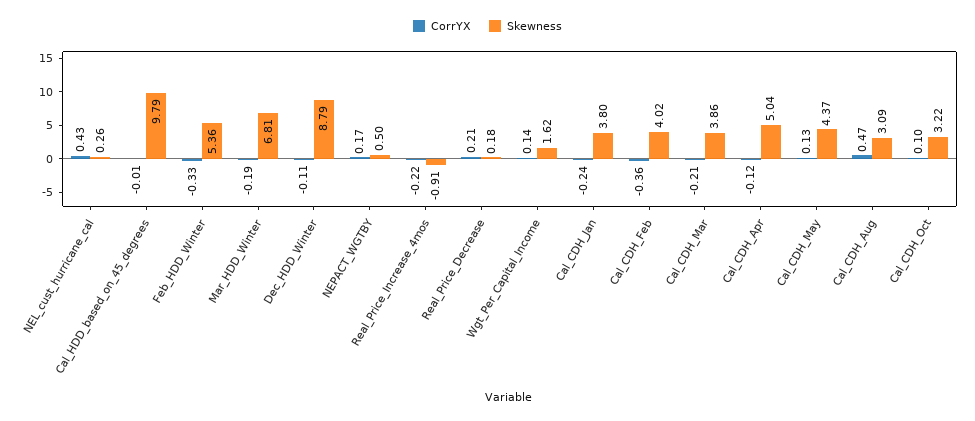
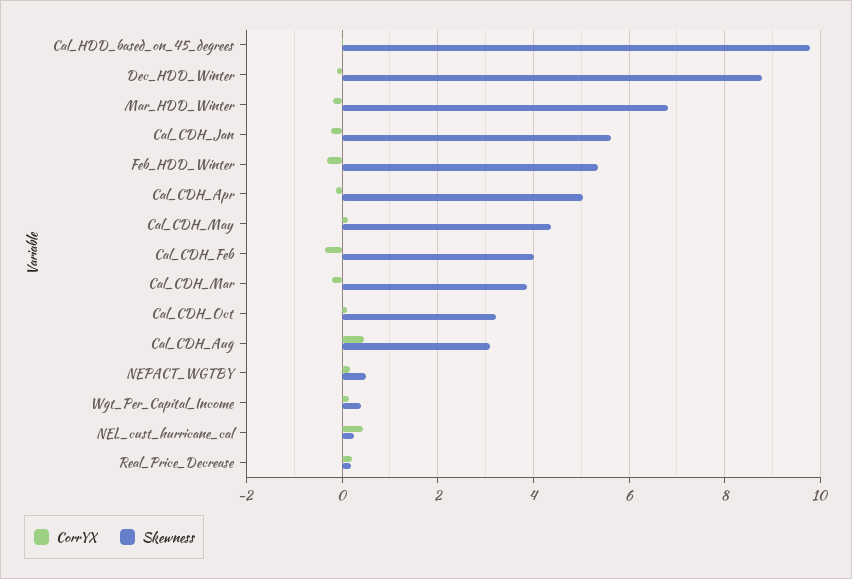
  {
    "CorrYX": {
      "NEL_cust_hurricane_cal": 0.43,
      "Cal_HDD_based_on_45_degrees": -0.01,
      "Feb_HDD_Winter": -0.33,
      "Mar_HDD_Winter": -0.19,
      "Dec_HDD_Winter": -0.11,
      "NEPACT_WGTBY": 0.17,
-     "Real_Price_Increase_4mos": -0.22,
      "Real_Price_Decrease": 0.21,
      "Wgt_Per_Capital_Income": 0.14,
      "Cal_CDH_Jan": -0.24,
      "Cal_CDH_Feb": -0.36,
      "Cal_CDH_Mar": -0.21,
      "Cal_CDH_Apr": -0.12,
      "Cal_CDH_May": 0.13,
      "Cal_CDH_Aug": 0.47,
      "Cal_CDH_Oct": 0.1
    },
    "Skewness": {
      "NEL_cust_hurricane_cal": 0.26,
      "Cal_HDD_based_on_45_degrees": 9.79,
      "Feb_HDD_Winter": 5.36,
      "Mar_HDD_Winter": 6.81,
      "Dec_HDD_Winter": 8.79,
      "NEPACT_WGTBY": 0.5,
-     "Real_Price_Increase_4mos": -0.91,
      "Real_Price_Decrease": 0.18,
-     "Wgt_Per_Capital_Income": 1.62,
+     "Wgt_Per_Capital_Income": 0.4,
-     "Cal_CDH_Jan": 3.8,
+     "Cal_CDH_Jan": 5.6,
      "Cal_CDH_Feb": 4.02,
      "Cal_CDH_Mar": 3.86,
      "Cal_CDH_Apr": 5.04,
      "Cal_CDH_May": 4.37,
      "Cal_CDH_Aug": 3.09,
      "Cal_CDH_Oct": 3.22
    }
  }

